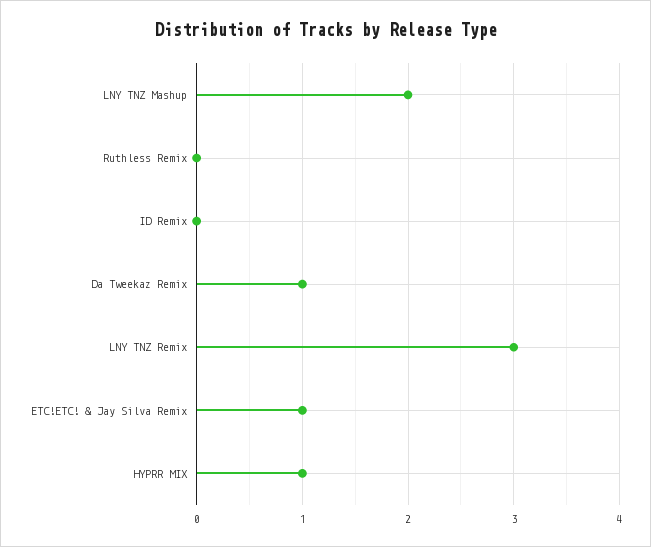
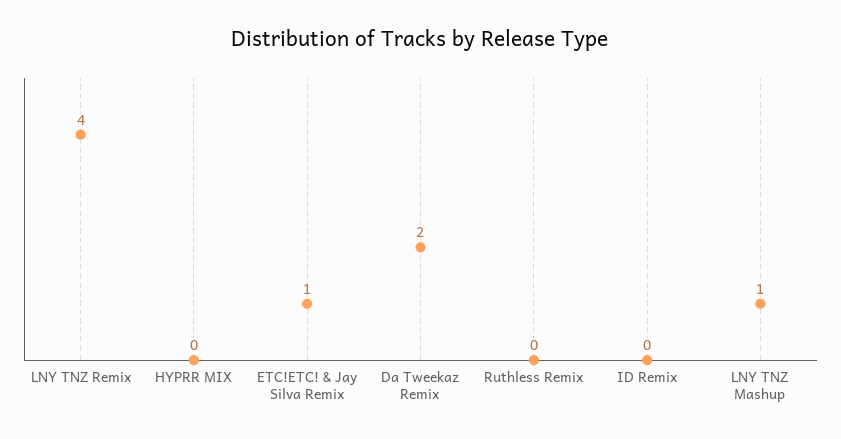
  {
-   "LNY TNZ Mashup": 2,
+   "LNY TNZ Mashup": 1,
    "Ruthless Remix": 0,
    "ID Remix": 0,
-   "Da Tweekaz Remix": 1,
+   "Da Tweekaz Remix": 2,
-   "LNY TNZ Remix": 3,
+   "LNY TNZ Remix": 4,
    "ETC!ETC! & Jay Silva Remix": 1,
-   "HYPRR MIX": 1
+   "HYPRR MIX": 0
  }

